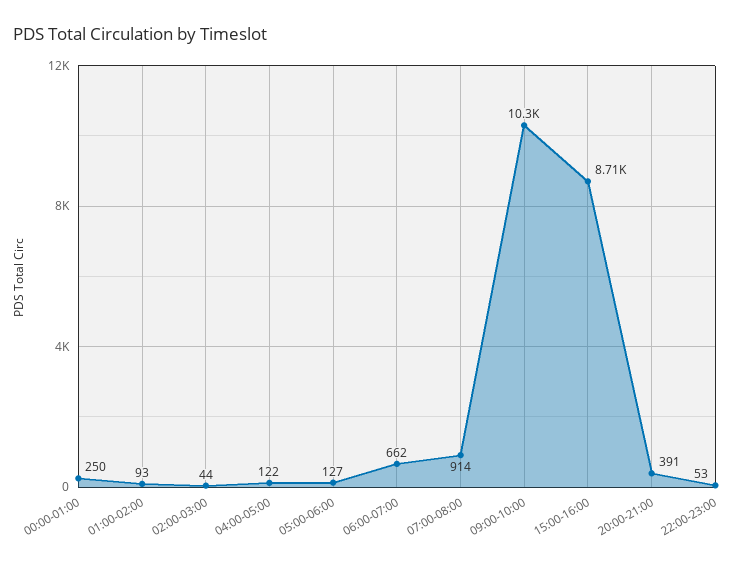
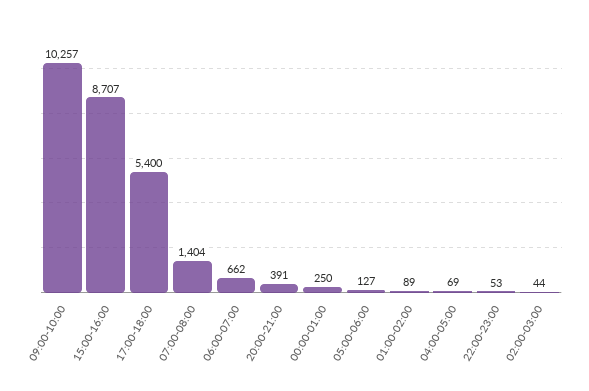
  {
    "00:00-01:00": 250,
-   "01:00-02:00": 93,
+   "01:00-02:00": 89,
    "02:00-03:00": 44,
-   "04:00-05:00": 122,
+   "04:00-05:00": 69,
    "05:00-06:00": 127,
    "06:00-07:00": 662,
-   "07:00-08:00": 914,
+   "07:00-08:00": 1404,
    "09:00-10:00": 10257,
    "15:00-16:00": 8707,
    "20:00-21:00": 391,
-   "22:00-23:00": 53
+   "22:00-23:00": 53,
+   "17:00-18:00": 5400
  }

